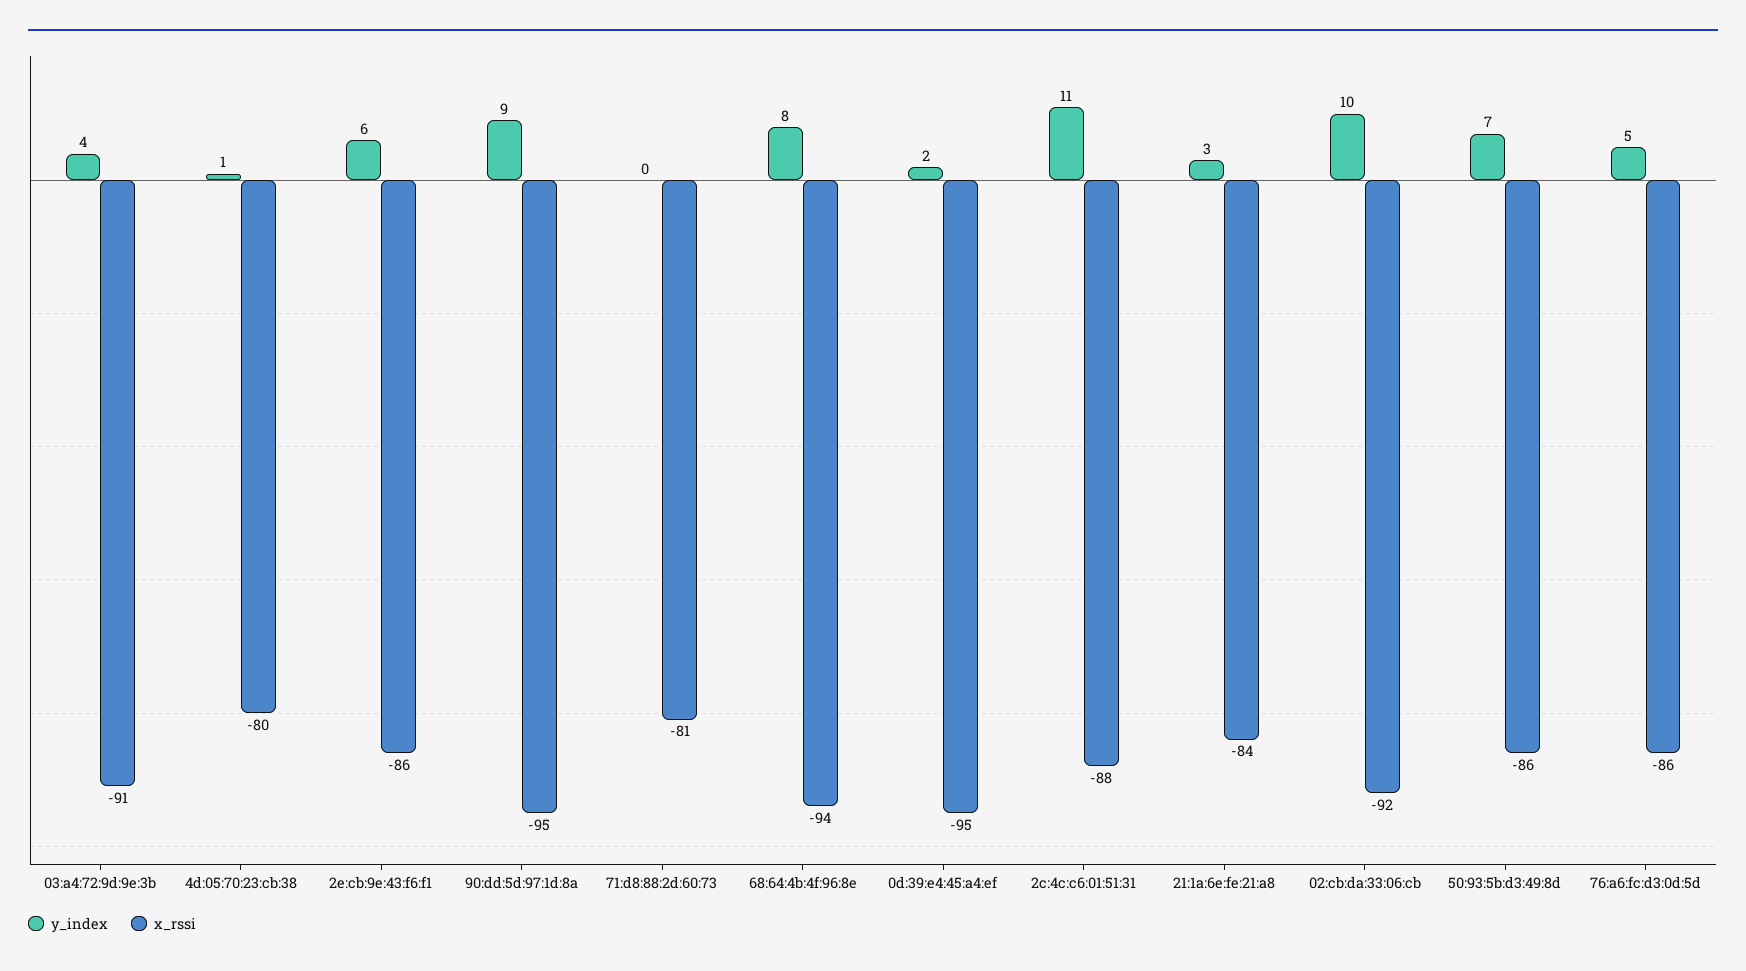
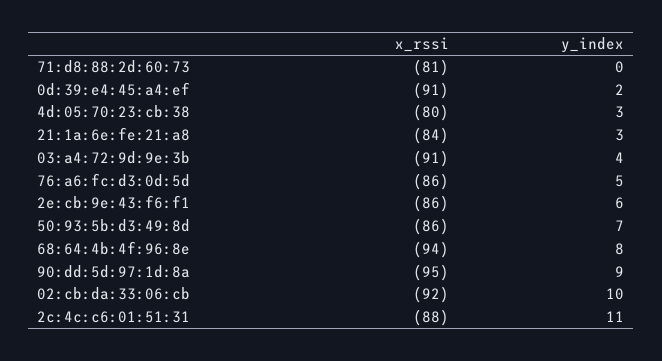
  {
    "y_index": {
      "03:a4:72:9d:9e:3b": 4,
-     "4d:05:70:23:cb:38": 1,
+     "4d:05:70:23:cb:38": 3,
      "2e:cb:9e:43:f6:f1": 6,
      "90:dd:5d:97:1d:8a": 9,
      "71:d8:88:2d:60:73": 0,
      "68:64:4b:4f:96:8e": 8,
      "0d:39:e4:45:a4:ef": 2,
      "2c:4c:c6:01:51:31": 11,
      "21:1a:6e:fe:21:a8": 3,
      "02:cb:da:33:06:cb": 10,
      "50:93:5b:d3:49:8d": 7,
      "76:a6:fc:d3:0d:5d": 5
    },
    "x_rssi": {
      "03:a4:72:9d:9e:3b": -91,
      "4d:05:70:23:cb:38": -80,
      "2e:cb:9e:43:f6:f1": -86,
      "90:dd:5d:97:1d:8a": -95,
      "71:d8:88:2d:60:73": -81,
      "68:64:4b:4f:96:8e": -94,
-     "0d:39:e4:45:a4:ef": -95,
+     "0d:39:e4:45:a4:ef": -91,
      "2c:4c:c6:01:51:31": -88,
      "21:1a:6e:fe:21:a8": -84,
      "02:cb:da:33:06:cb": -92,
      "50:93:5b:d3:49:8d": -86,
      "76:a6:fc:d3:0d:5d": -86
    }
  }

